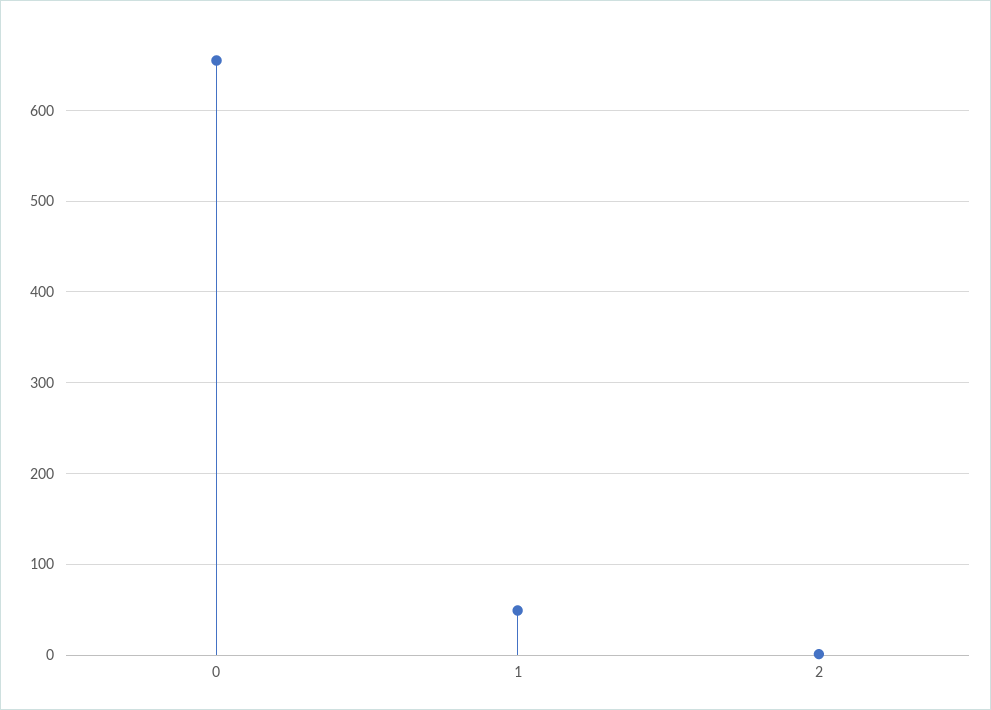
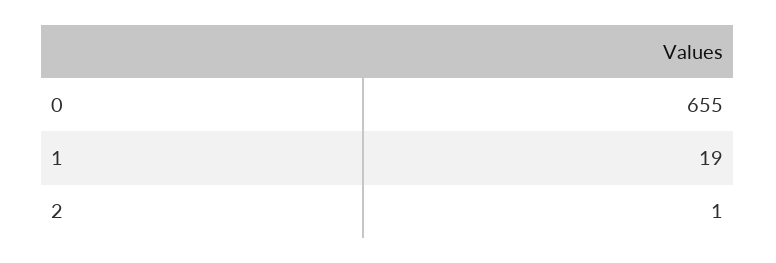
  {
    "0": 655,
-   "1": 50,
+   "1": 19,
    "2": 1
  }

